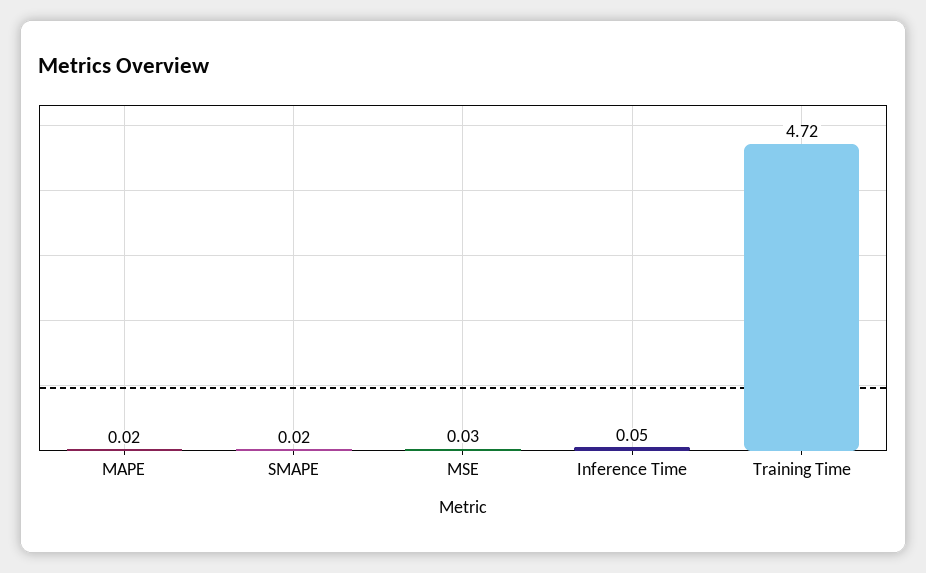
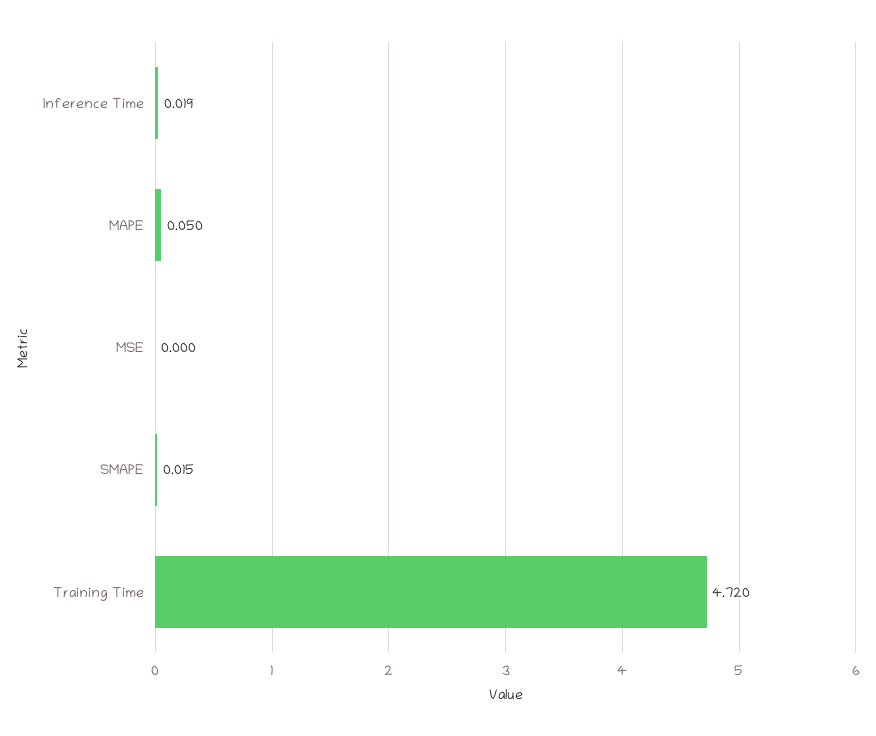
  {
-   "MAPE": 0.02,
+   "MAPE": 0.05,
    "SMAPE": 0.015,
-   "MSE": 0.03,
+   "MSE": 0,
-   "Inference Time": 0.05,
+   "Inference Time": 0.019,
    "Training Time": 4.72
  }

